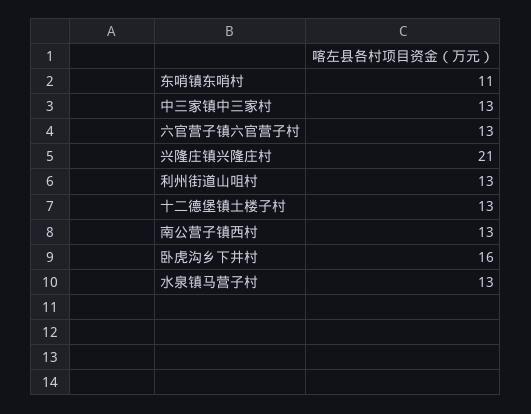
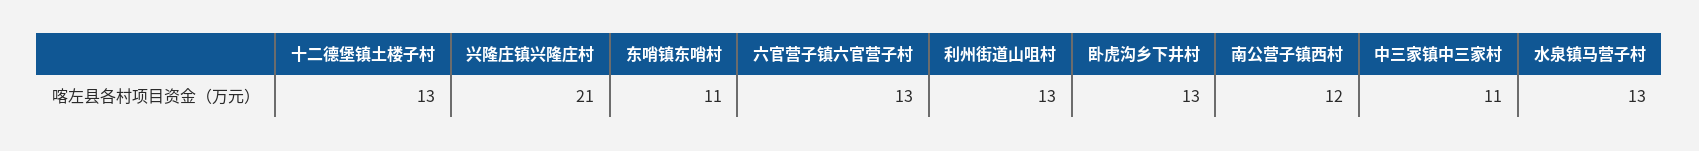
  {
    "东哨镇东哨村": 11,
-   "中三家镇中三家村": 13,
+   "中三家镇中三家村": 11,
    "六官营子镇六官营子村": 13,
    "兴隆庄镇兴隆庄村": 21,
    "利州街道山咀村": 13,
    "十二德堡镇土楼子村": 13,
-   "南公营子镇西村": 13,
+   "南公营子镇西村": 12,
-   "卧虎沟乡下井村": 16,
+   "卧虎沟乡下井村": 13,
    "水泉镇马营子村": 13
  }

